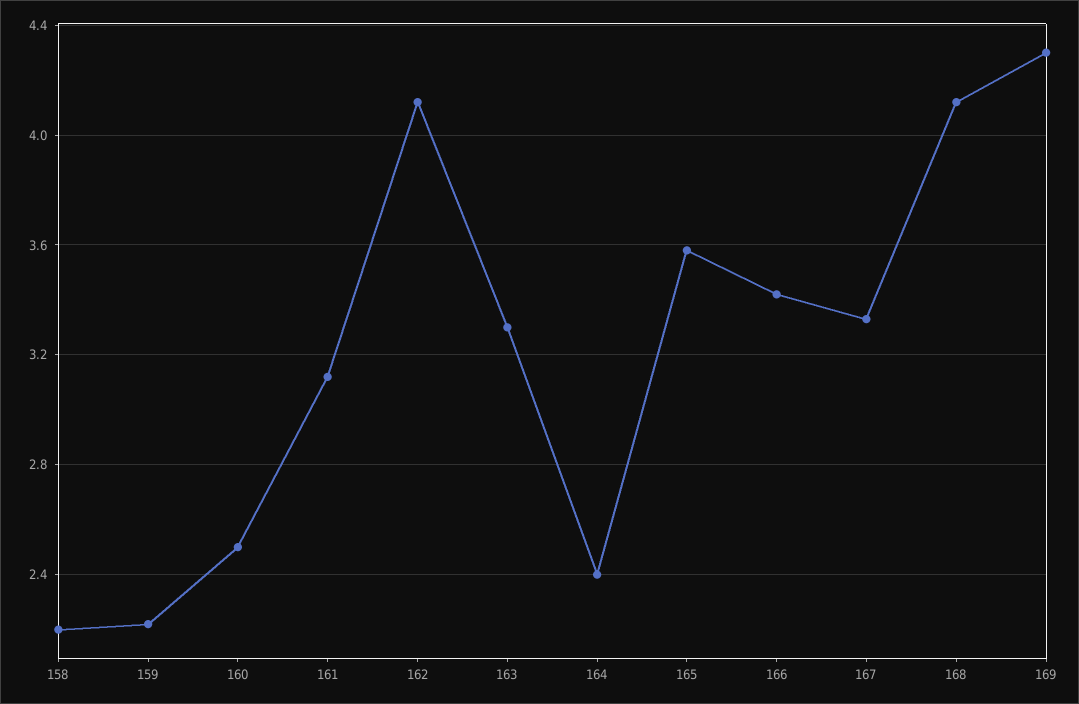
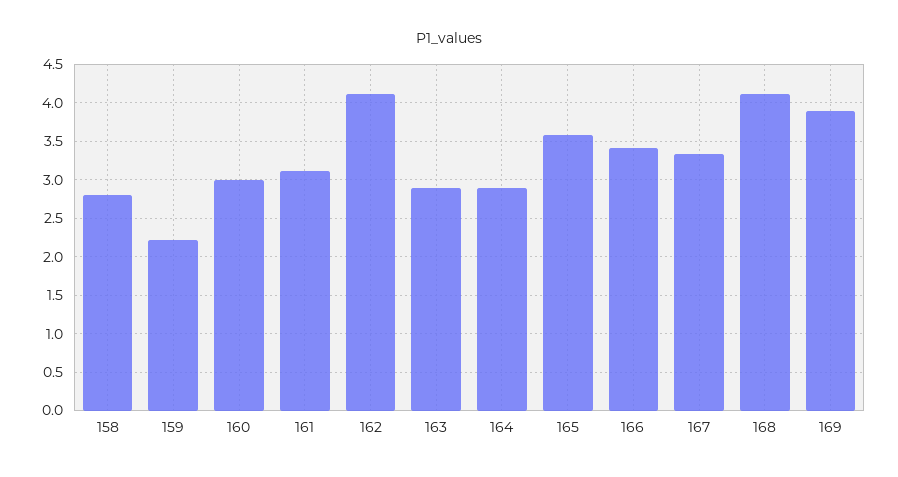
  {
-   "158": 2.2,
+   "158": 2.8,
    "159": 2.2,
-   "160": 2.5,
+   "160": 3,
    "161": 3.1,
    "162": 4.1,
-   "163": 3.3,
+   "163": 2.9,
-   "164": 2.4,
+   "164": 2.9,
    "165": 3.6,
    "166": 3.4,
    "167": 3.35,
    "168": 4.1,
-   "169": 4.3
+   "169": 3.9
  }

